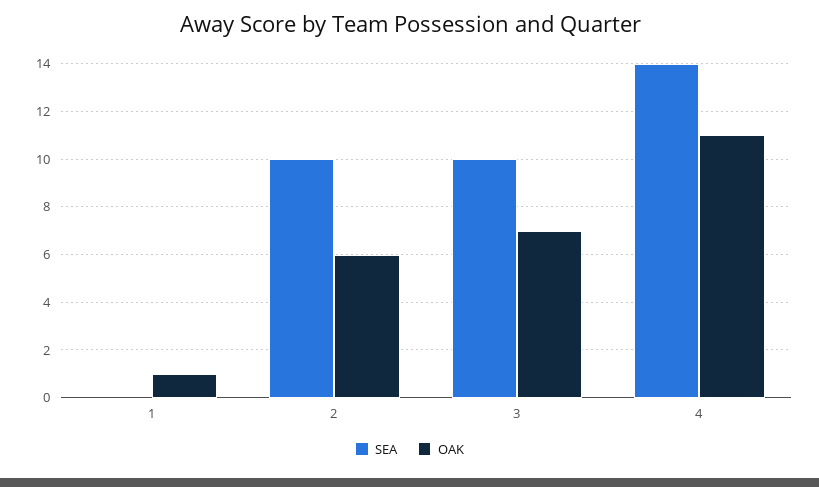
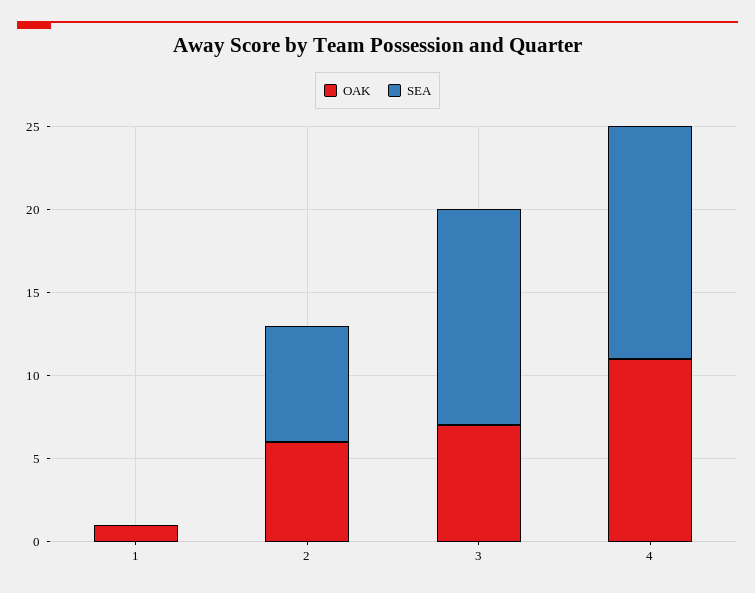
  {
    "SEA": {
      "1": 0,
-     "2": 10,
+     "2": 7,
-     "3": 10,
+     "3": 13,
      "4": 14
    },
    "OAK": {
      "1": 1,
      "2": 6,
      "3": 7,
      "4": 11
    }
  }

